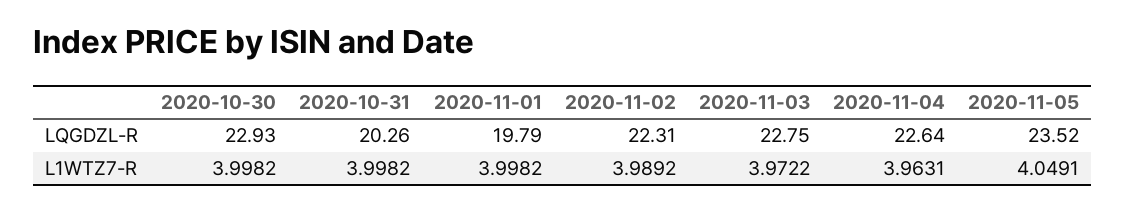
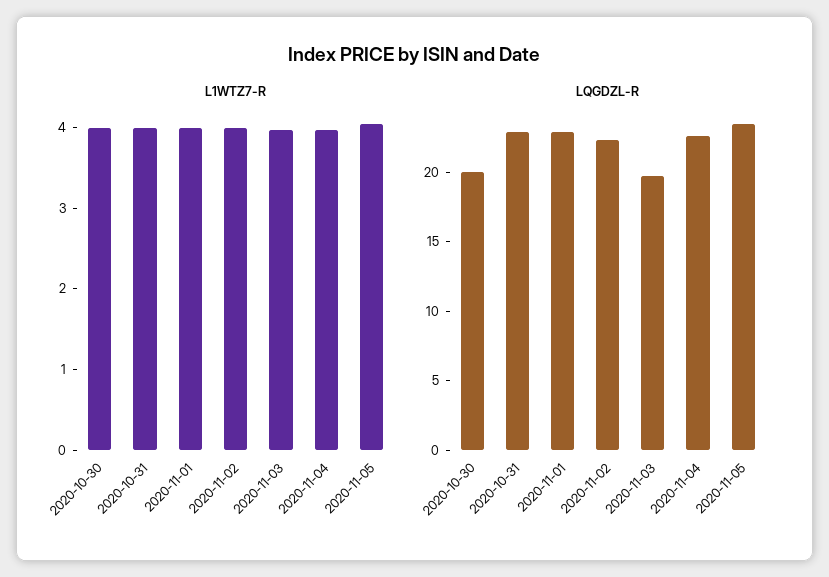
  {
    "LQGDZL-R": {
-     "2020-10-30": 22.93,
+     "2020-10-30": 20,
-     "2020-10-31": 20.26,
+     "2020-10-31": 23,
-     "2020-11-01": 19.79,
+     "2020-11-01": 23,
      "2020-11-02": 22.31,
-     "2020-11-03": 22.75,
+     "2020-11-03": 20,
      "2020-11-04": 22.64,
      "2020-11-05": 23.52
    },
    "L1WTZ7-R": {
      "2020-10-30": 3.9982,
      "2020-10-31": 3.9982,
      "2020-11-01": 3.9982,
      "2020-11-02": 3.9892,
      "2020-11-03": 3.9722,
      "2020-11-04": 3.9631,
      "2020-11-05": 4.0491
    }
  }

